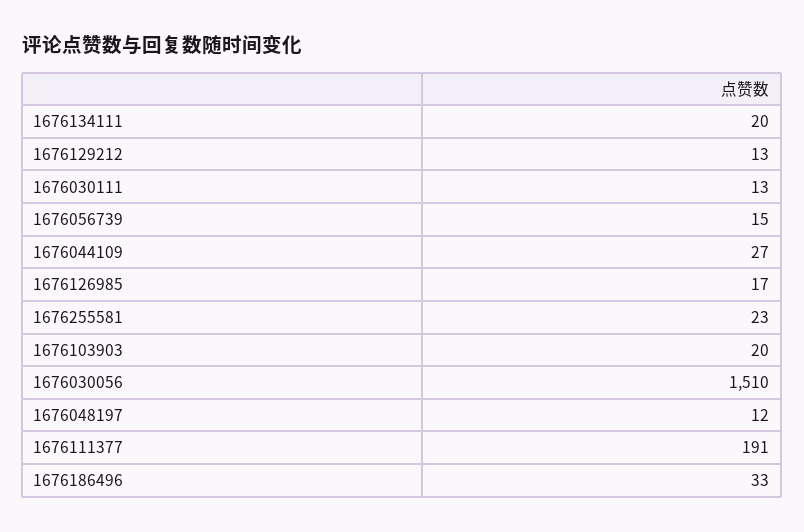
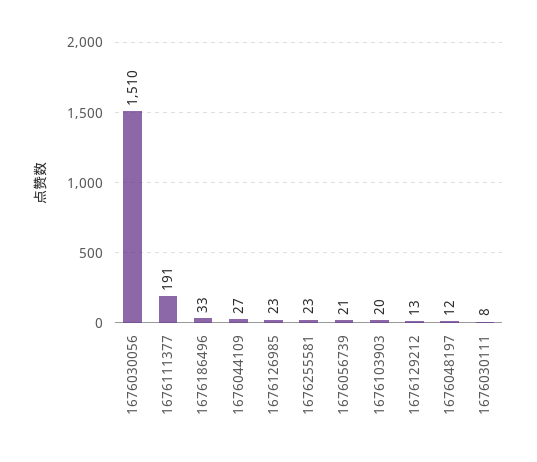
  {
-   "1676134111": 20,
    "1676129212": 13,
-   "1676030111": 13,
+   "1676030111": 8,
-   "1676056739": 15,
+   "1676056739": 21,
    "1676044109": 27,
-   "1676126985": 17,
+   "1676126985": 23,
    "1676255581": 23,
    "1676103903": 20,
    "1676030056": 1510,
    "1676048197": 12,
    "1676111377": 191,
    "1676186496": 33
  }

